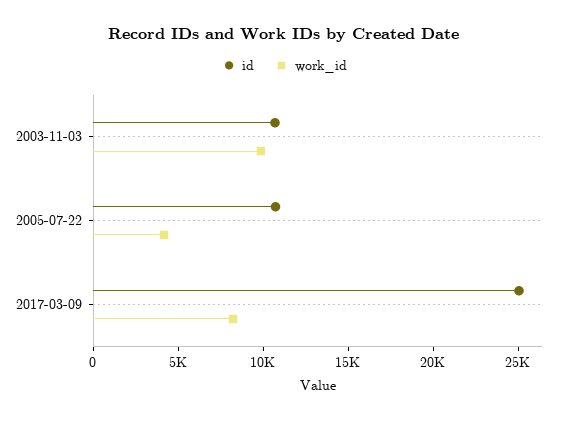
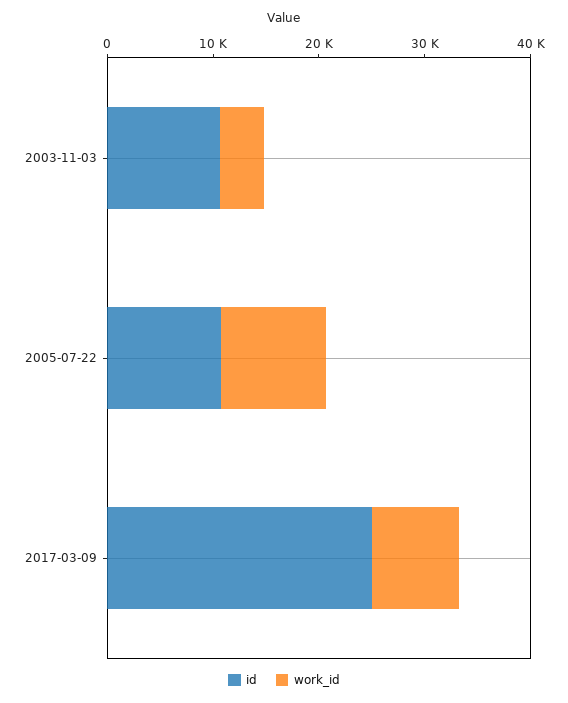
  {
    "id": {
      "2003-11-03": 11000,
      "2005-07-22": 11000,
      "2017-03-09": 25000
    },
    "work_id": {
-     "2003-11-03": 10000,
+     "2003-11-03": 4000,
-     "2005-07-22": 4000,
+     "2005-07-22": 10000,
      "2017-03-09": 8000
    }
  }

